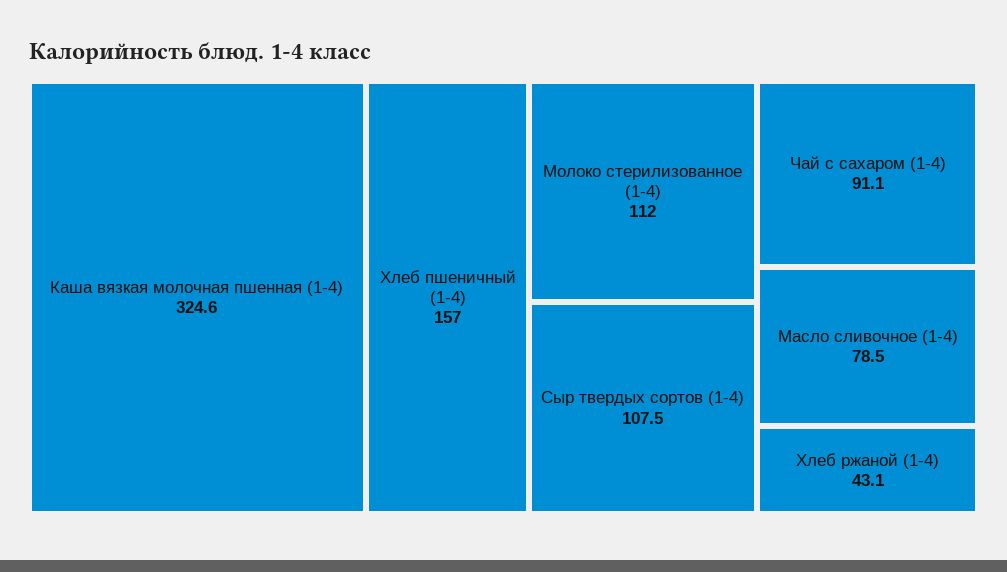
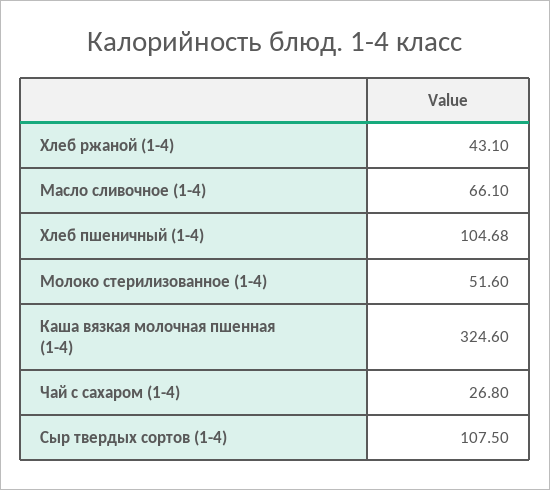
  {
    "Каша вязкая молочная пшенная (1-4)": 324.6,
-   "Хлеб пшеничный (1-4)": 157,
+   "Хлеб пшеничный (1-4)": 104.68,
-   "Молоко стерилизованное (1-4)": 112,
+   "Молоко стерилизованное (1-4)": 51.6,
    "Сыр твердых сортов (1-4)": 107.5,
-   "Чай с сахаром (1-4)": 91.1,
+   "Чай с сахаром (1-4)": 26.8,
-   "Масло сливочное (1-4)": 78.5,
+   "Масло сливочное (1-4)": 66.1,
    "Хлеб ржаной (1-4)": 43.1
  }

